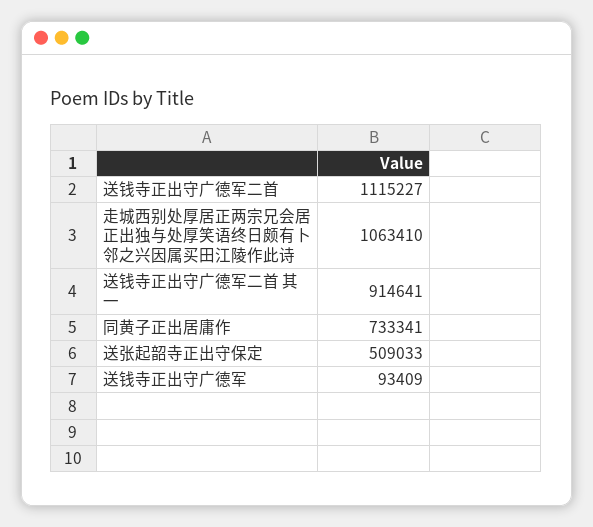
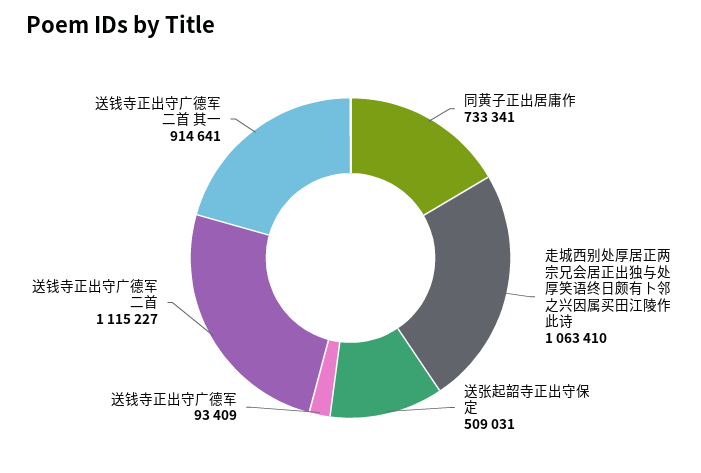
  {
    "送钱寺正出守广德军二首": 1115227,
    "走城西别处厚居正两宗兄会居正出独与处厚笑语终日颇有卜邻之兴因属买田江陵作此诗": 1063410,
    "送钱寺正出守广德军二首 其一": 914641,
    "同黄子正出居庸作": 733341,
-   "送张起韶寺正出守保定": 509033,
+   "送张起韶寺正出守保定": 509031,
    "送钱寺正出守广德军": 93409
  }

